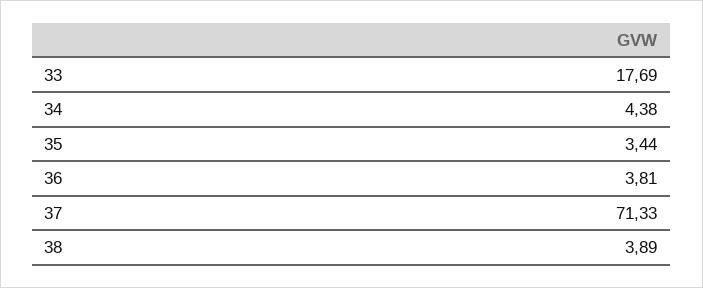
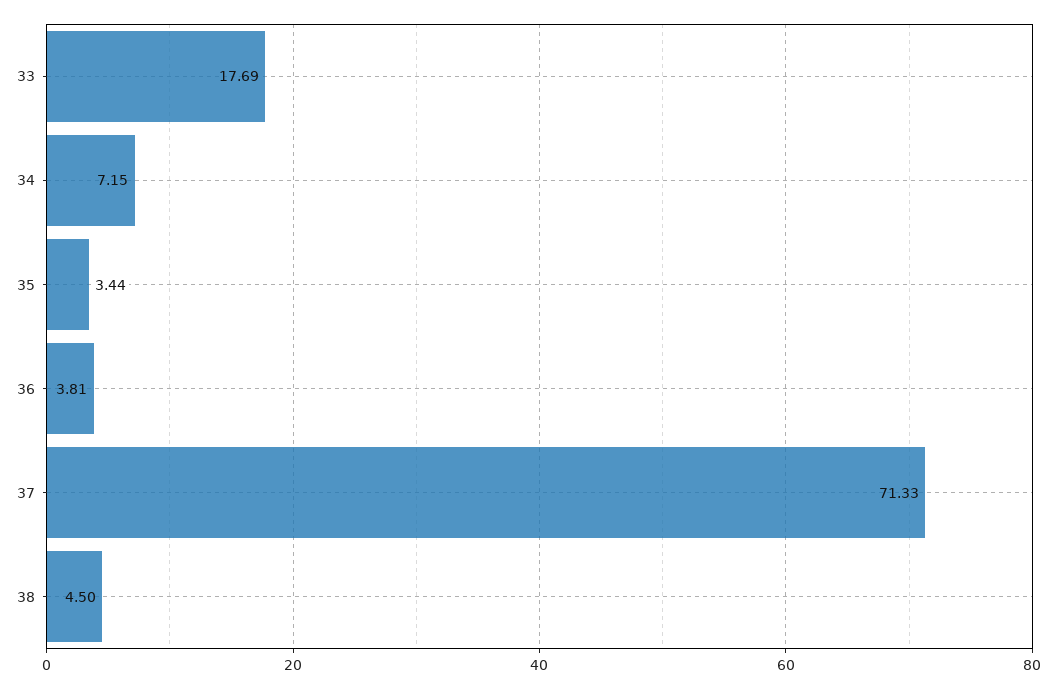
  {
    "33": 17.69,
-   "34": 4.38,
+   "34": 7.15,
    "35": 3.44,
    "36": 3.81,
    "37": 71.33,
-   "38": 3.89
+   "38": 4.5
  }

